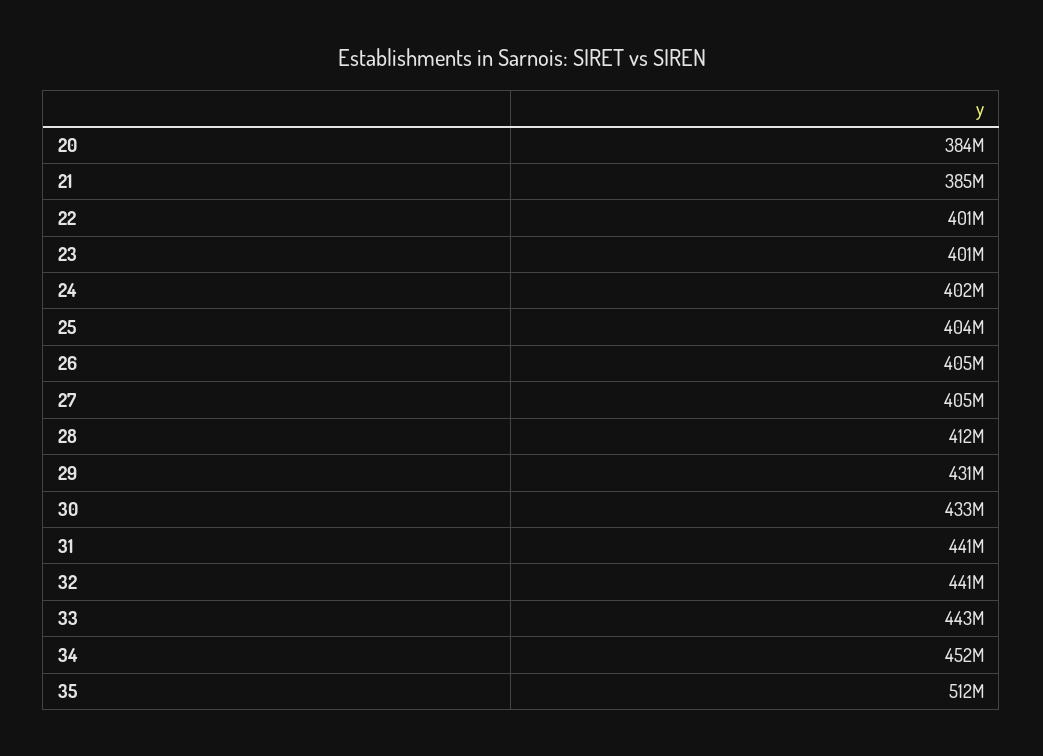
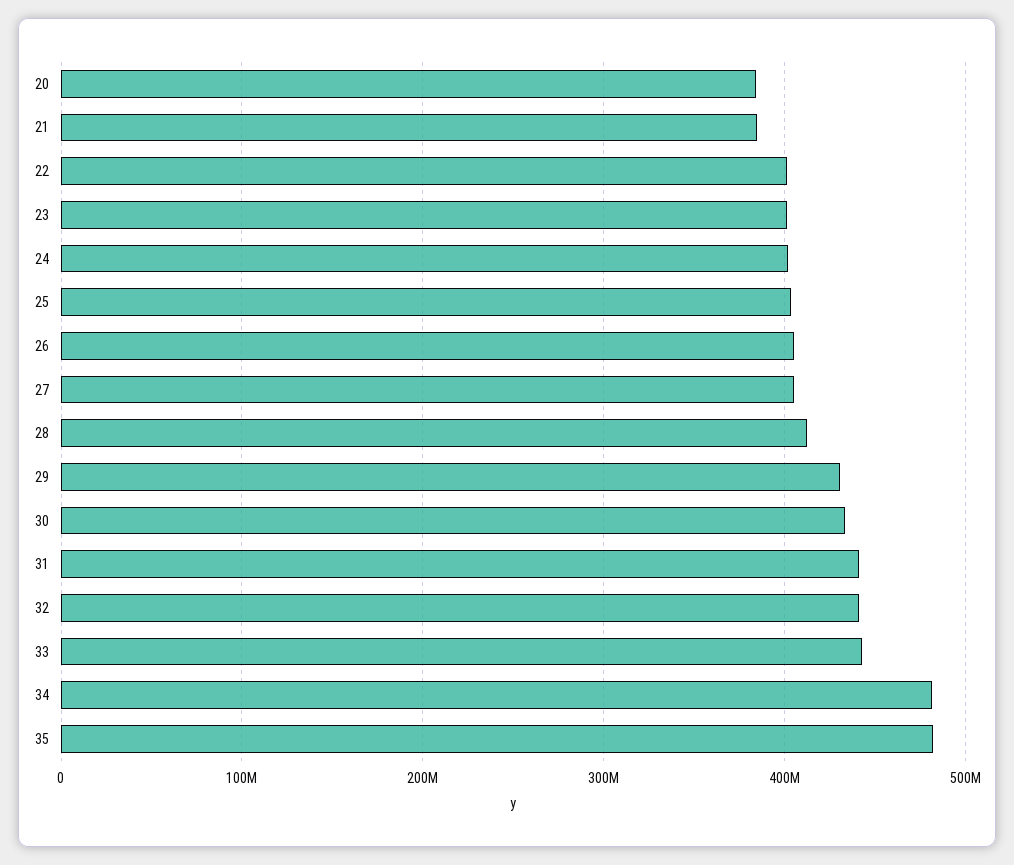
  {
    "20": 384000000,
    "21": 385000000,
    "22": 401000000,
    "23": 401000000,
    "24": 402000000,
    "25": 404000000,
    "26": 405000000,
    "27": 405000000,
    "28": 412000000,
    "29": 431000000,
    "30": 433000000,
    "31": 441000000,
    "32": 441000000,
    "33": 443000000,
-   "34": 452000000,
+   "34": 480000000,
-   "35": 512000000
+   "35": 480000000
  }

